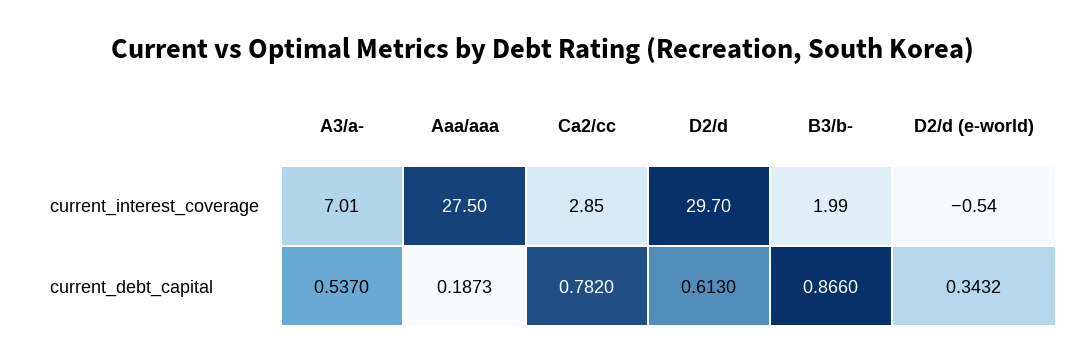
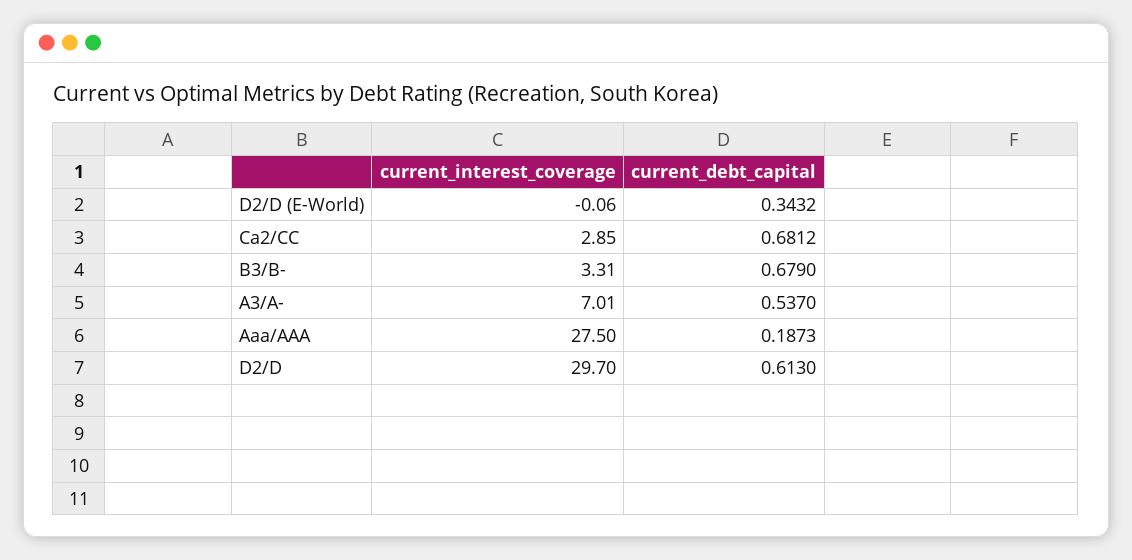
  {
    "A3/a-": {
      "current_interest_coverage": 7.01,
      "current_debt_capital": 0.537
    },
    "Aaa/aaa": {
      "current_interest_coverage": 27.5,
      "current_debt_capital": 0.1873
    },
    "Ca2/cc": {
      "current_interest_coverage": 2.85,
-     "current_debt_capital": 0.782
+     "current_debt_capital": 0.6812
    },
    "D2/d": {
      "current_interest_coverage": 29.7,
      "current_debt_capital": 0.613
    },
    "B3/b-": {
-     "current_interest_coverage": 1.99,
+     "current_interest_coverage": 3.31,
-     "current_debt_capital": 0.866
+     "current_debt_capital": 0.679
    },
    "D2/d (e-world)": {
-     "current_interest_coverage": -0.54,
+     "current_interest_coverage": -0.06,
      "current_debt_capital": 0.3432
    }
  }

